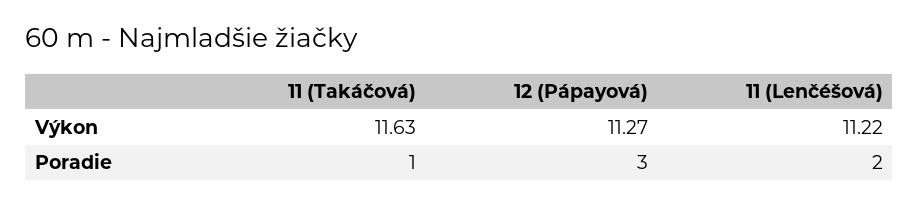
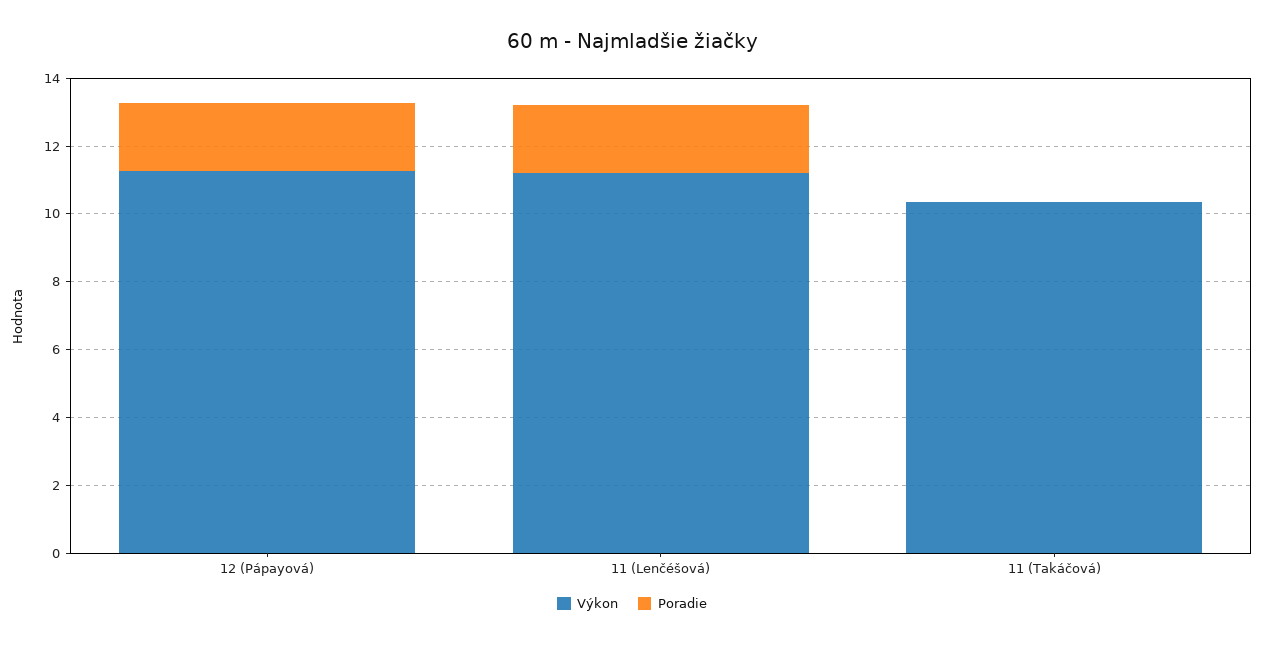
  {
    "Výkon": {
-     "11 (Takáčová)": 11.63,
+     "11 (Takáčová)": 10.5,
      "12 (Pápayová)": 11.27,
      "11 (Lenčéšová)": 11.22
    },
    "Poradie": {
-     "11 (Takáčová)": 1,
+     "11 (Takáčová)": 0,
-     "12 (Pápayová)": 3,
+     "12 (Pápayová)": 2,
      "11 (Lenčéšová)": 2
    }
  }

